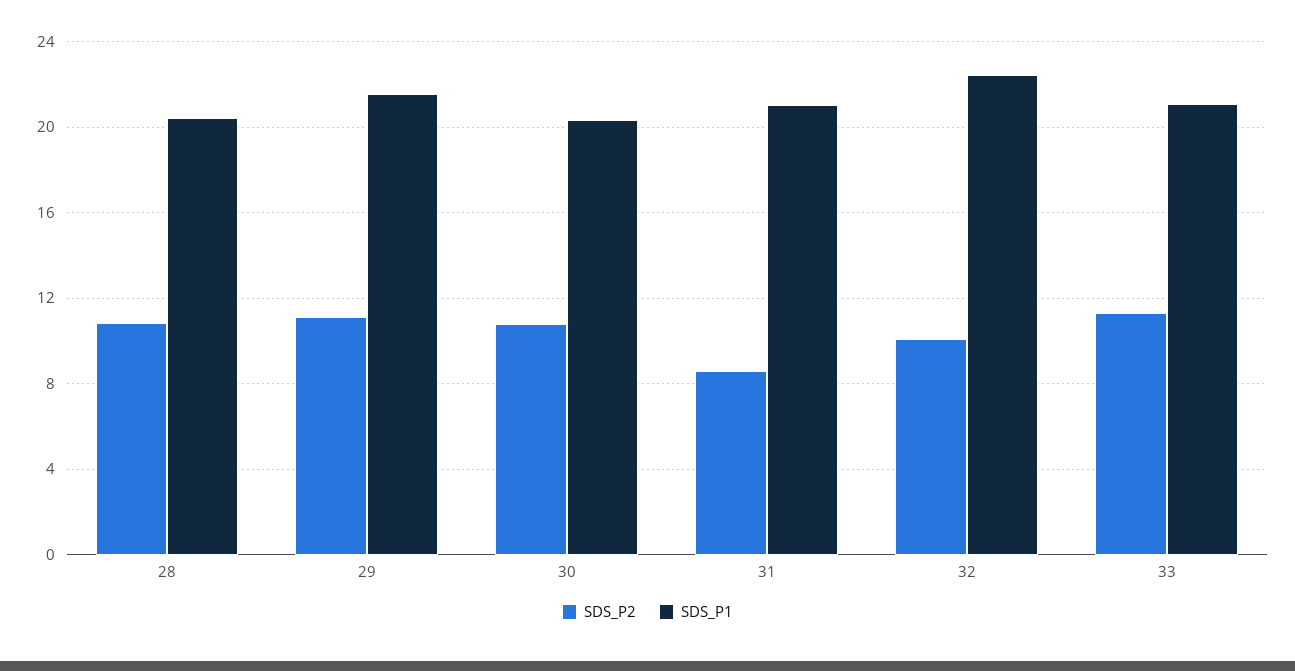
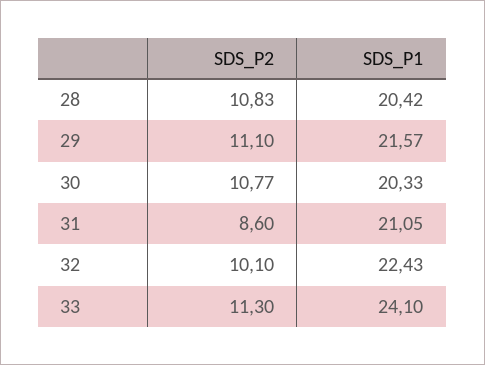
  {
    "SDS_P2": {
      "28": 10.83,
      "29": 11.1,
      "30": 10.77,
      "31": 8.6,
      "32": 10.1,
      "33": 11.3
    },
    "SDS_P1": {
      "28": 20.42,
      "29": 21.57,
      "30": 20.33,
      "31": 21.05,
      "32": 22.43,
-     "33": 21
+     "33": 24.1
    }
  }

